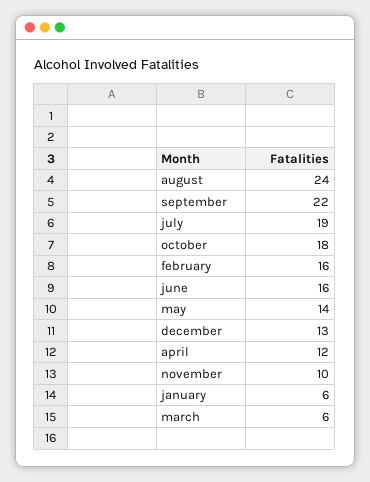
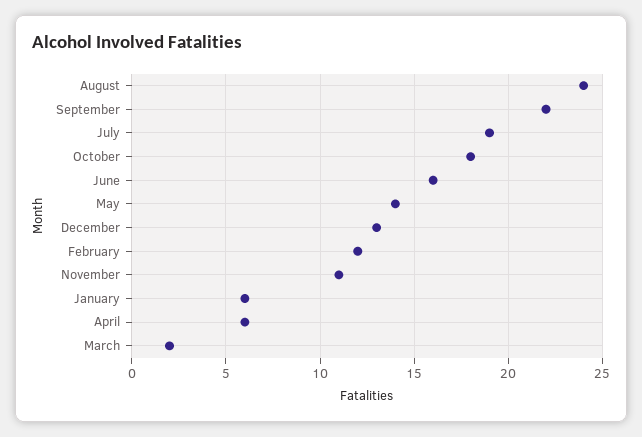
  {
    "august": 24,
    "september": 22,
    "july": 19,
    "october": 18,
-   "february": 16,
+   "february": 12,
    "june": 16,
    "may": 14,
    "december": 13,
-   "april": 12,
+   "april": 6,
-   "november": 10,
+   "november": 11,
    "january": 6,
-   "march": 6
+   "march": 2
  }

